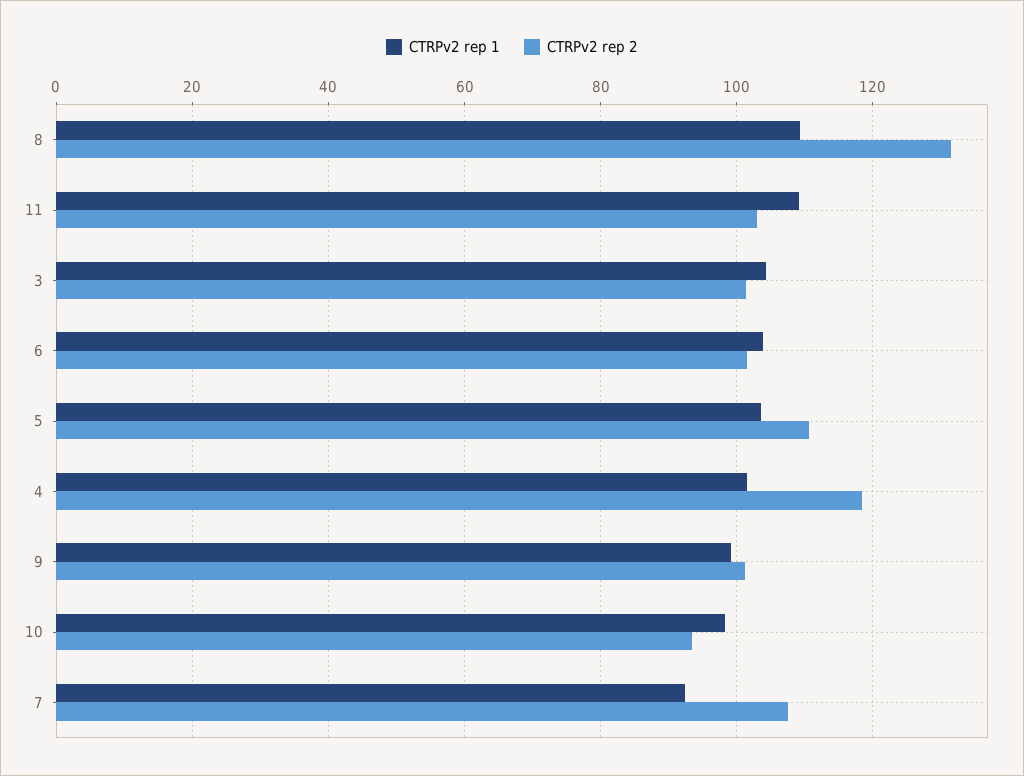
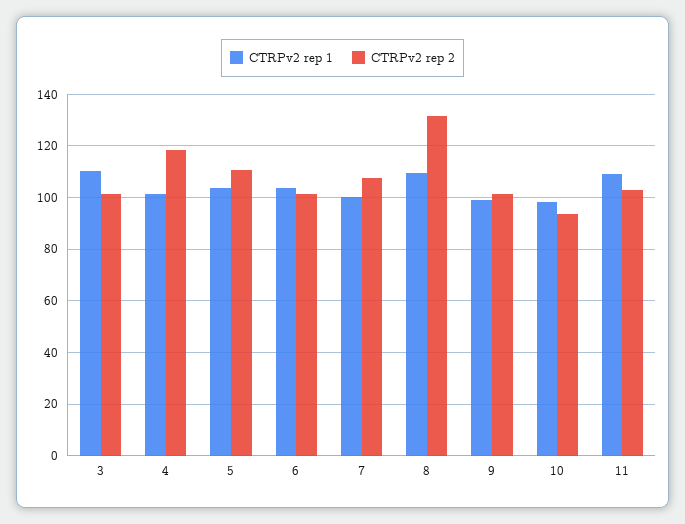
  {
    "CTRPv2 rep 1": {
      "8": 110,
      "11": 110,
-     "3": 104,
+     "3": 110,
      "6": 104,
      "5": 104,
      "4": 102,
      "9": 100,
      "10": 98,
-     "7": 92
+     "7": 100
    },
    "CTRPv2 rep 2": {
      "8": 132,
      "11": 104,
      "3": 102,
      "6": 102,
      "5": 110,
      "4": 118,
      "9": 102,
      "10": 94,
      "7": 108
    }
  }

